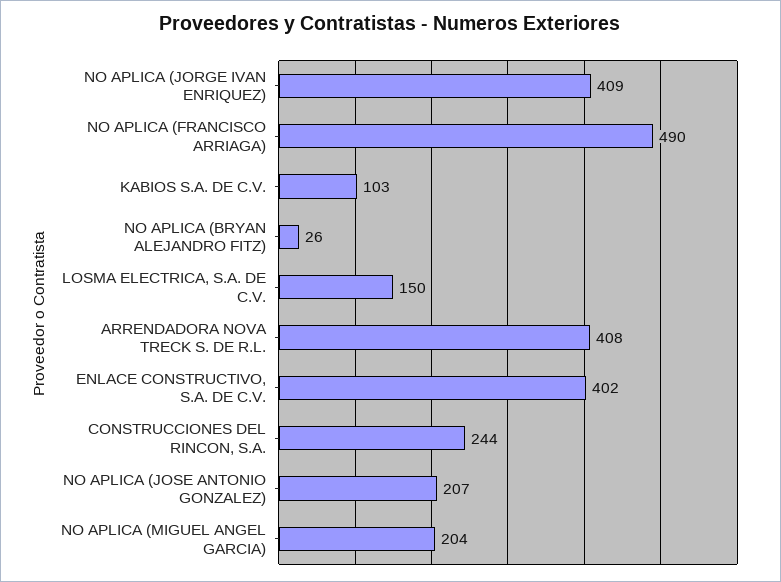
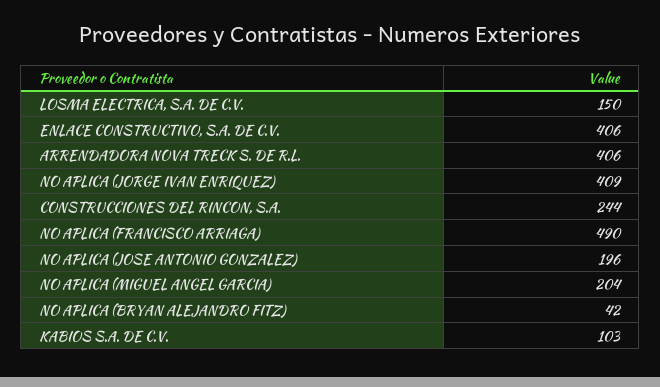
  {
    "NO APLICA (JORGE IVAN ENRIQUEZ)": 409,
    "NO APLICA (FRANCISCO ARRIAGA)": 490,
    "KABIOS S.A. DE C.V.": 103,
-   "NO APLICA (BRYAN ALEJANDRO FITZ)": 26,
+   "NO APLICA (BRYAN ALEJANDRO FITZ)": 42,
    "LOSMA ELECTRICA, S.A. DE C.V.": 150,
-   "ARRENDADORA NOVA TRECK S. DE R.L.": 408,
+   "ARRENDADORA NOVA TRECK S. DE R.L.": 406,
-   "ENLACE CONSTRUCTIVO, S.A. DE C.V.": 402,
+   "ENLACE CONSTRUCTIVO, S.A. DE C.V.": 406,
    "CONSTRUCCIONES DEL RINCON, S.A.": 244,
-   "NO APLICA (JOSE ANTONIO GONZALEZ)": 207,
+   "NO APLICA (JOSE ANTONIO GONZALEZ)": 196,
    "NO APLICA (MIGUEL ANGEL GARCIA)": 204
  }

